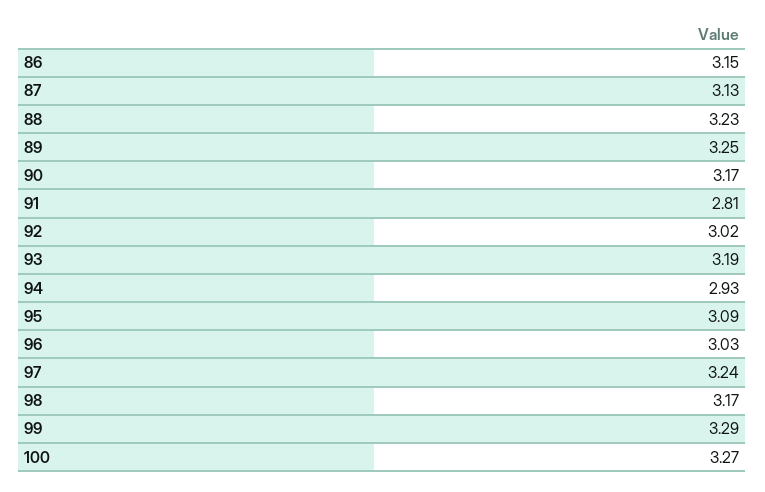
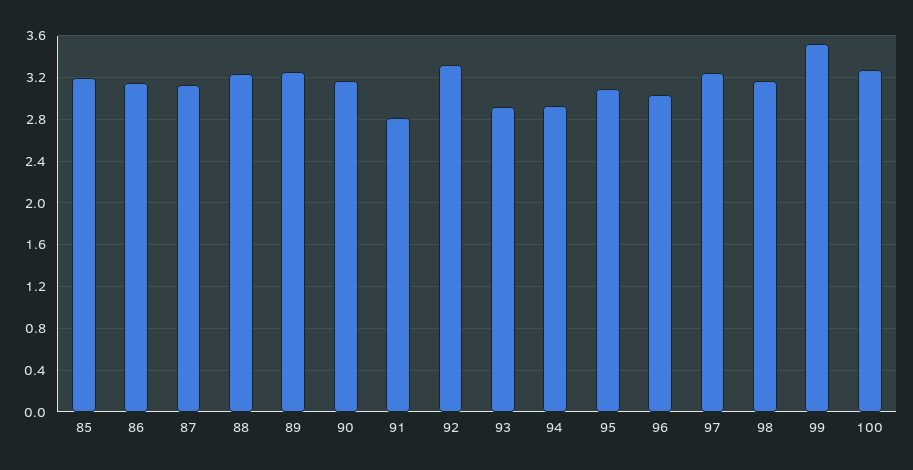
  {
    "86": 3.15,
    "87": 3.13,
    "88": 3.23,
    "89": 3.25,
    "90": 3.17,
    "91": 2.81,
-   "92": 3.02,
+   "92": 3.3,
-   "93": 3.19,
+   "93": 2.9,
    "94": 2.93,
    "95": 3.09,
    "96": 3.03,
    "97": 3.24,
    "98": 3.17,
-   "99": 3.29,
+   "99": 3.5,
-   "100": 3.27
+   "100": 3.27,
+   "85": 3.2
  }

